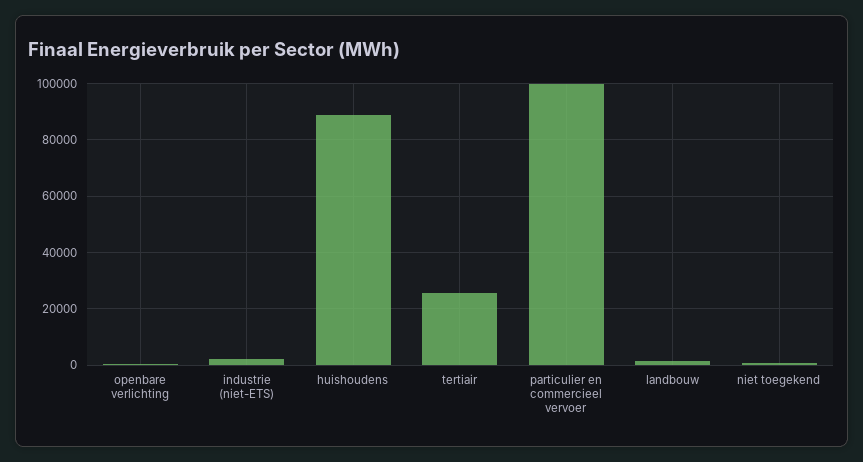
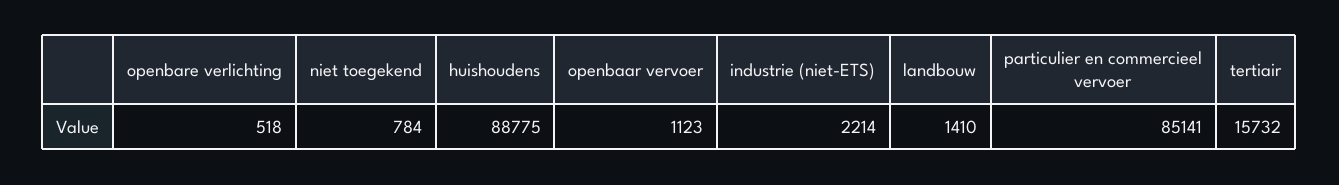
  {
    "openbare verlichting": 518,
    "industrie (niet-ETS)": 2214,
    "huishoudens": 88775,
-   "tertiair": 25000,
+   "tertiair": 15732,
-   "particulier en commercieel vervoer": 100000,
+   "particulier en commercieel vervoer": 85141,
    "landbouw": 1410,
-   "niet toegekend": 784
+   "niet toegekend": 784,
+   "openbaar vervoer": 1123
  }

